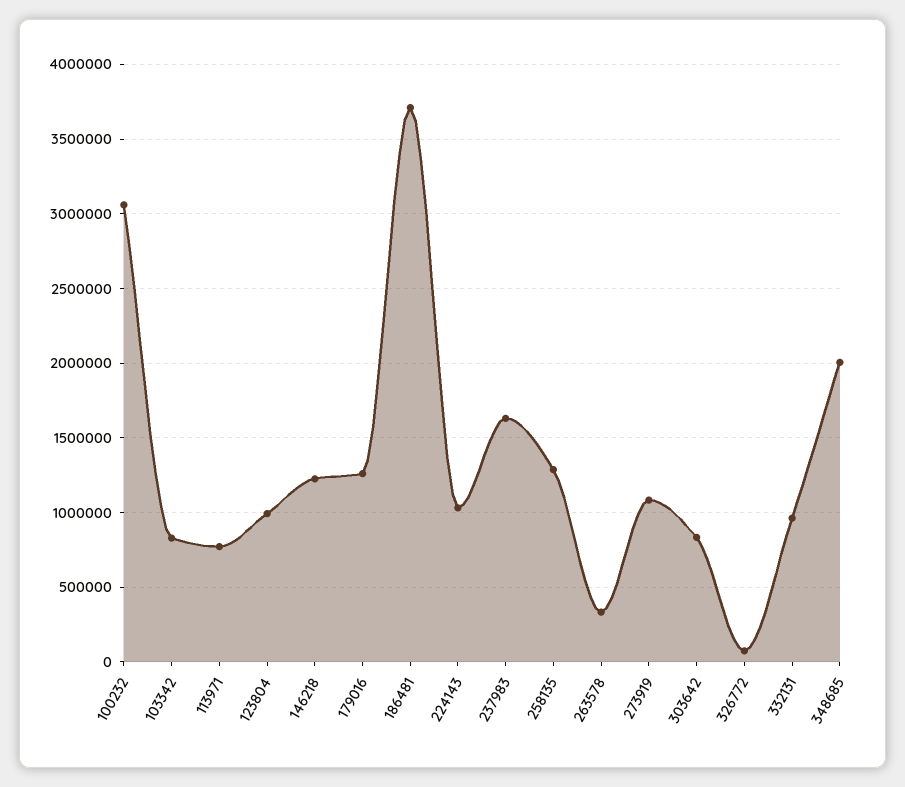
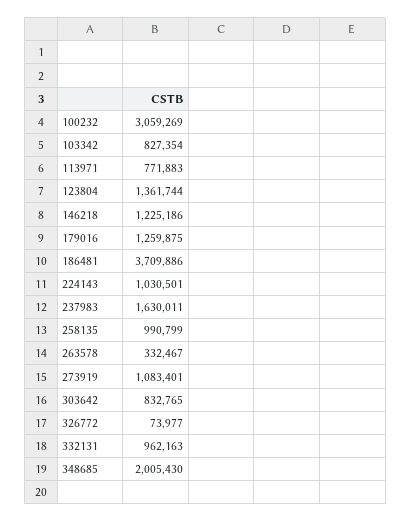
  {
    "100232": 3059269,
    "103342": 827354,
    "113971": 771883,
-   "123804": 1000000,
+   "123804": 1361744,
    "146218": 1225186,
    "179016": 1259875,
    "186481": 3709886,
    "224143": 1030501,
    "237983": 1630011,
-   "258135": 1300000,
+   "258135": 990799,
    "263578": 332467,
    "273919": 1083401,
    "303642": 832765,
    "326772": 73977,
    "332131": 962163,
    "348685": 2005430
  }

